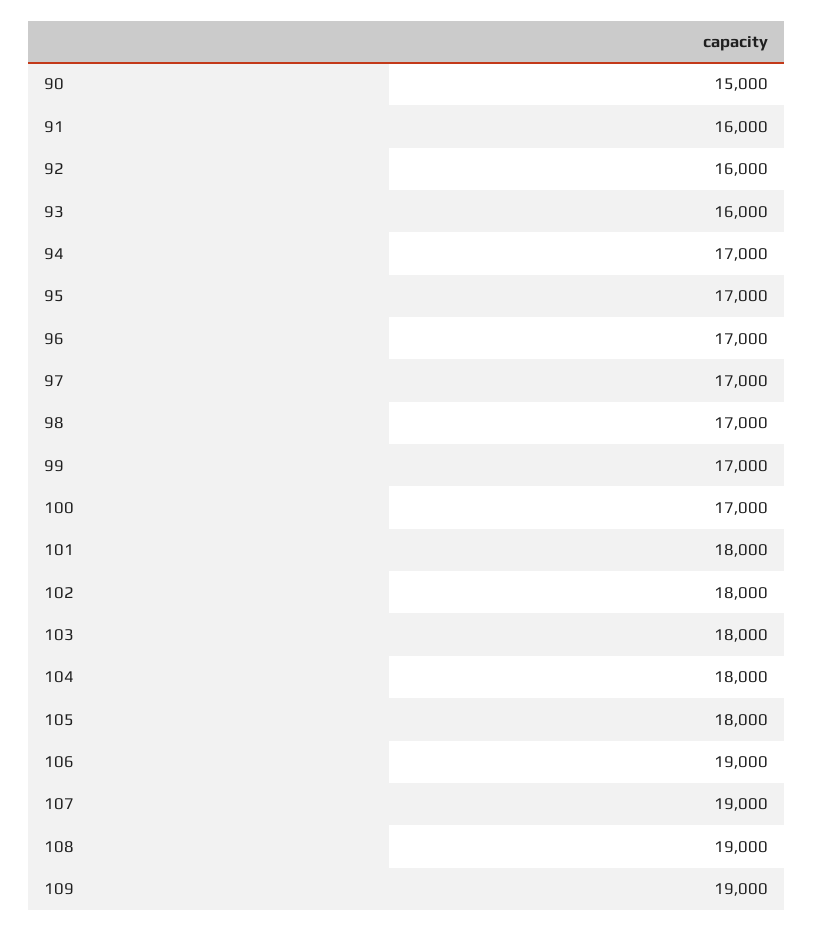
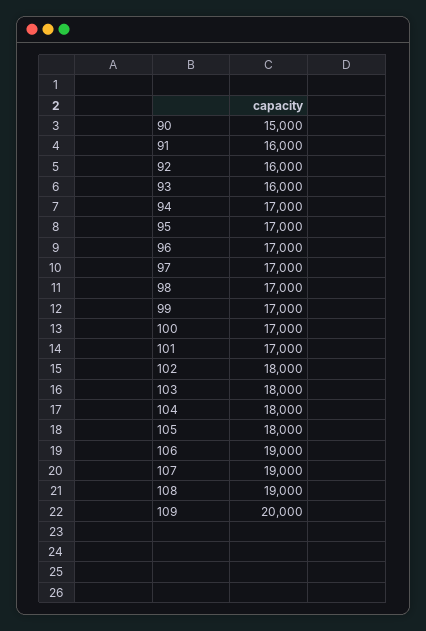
  {
    "90": 15000,
    "91": 16000,
    "92": 16000,
    "93": 16000,
    "94": 17000,
    "95": 17000,
    "96": 17000,
    "97": 17000,
    "98": 17000,
    "99": 17000,
    "100": 17000,
-   "101": 18000,
+   "101": 17000,
    "102": 18000,
    "103": 18000,
    "104": 18000,
    "105": 18000,
    "106": 19000,
    "107": 19000,
    "108": 19000,
-   "109": 19000
+   "109": 20000
  }

